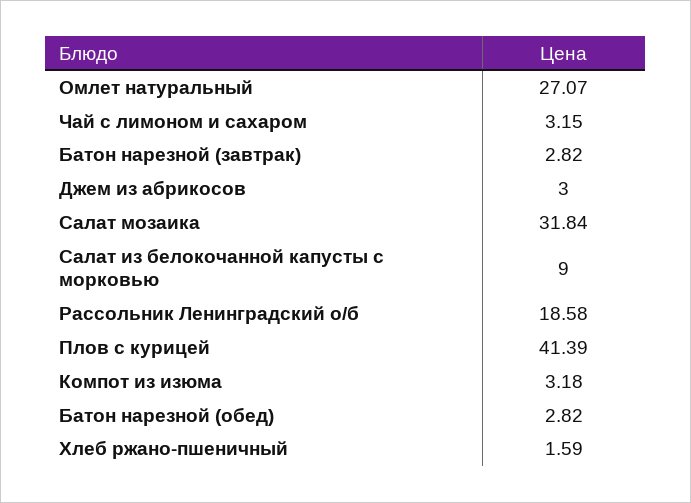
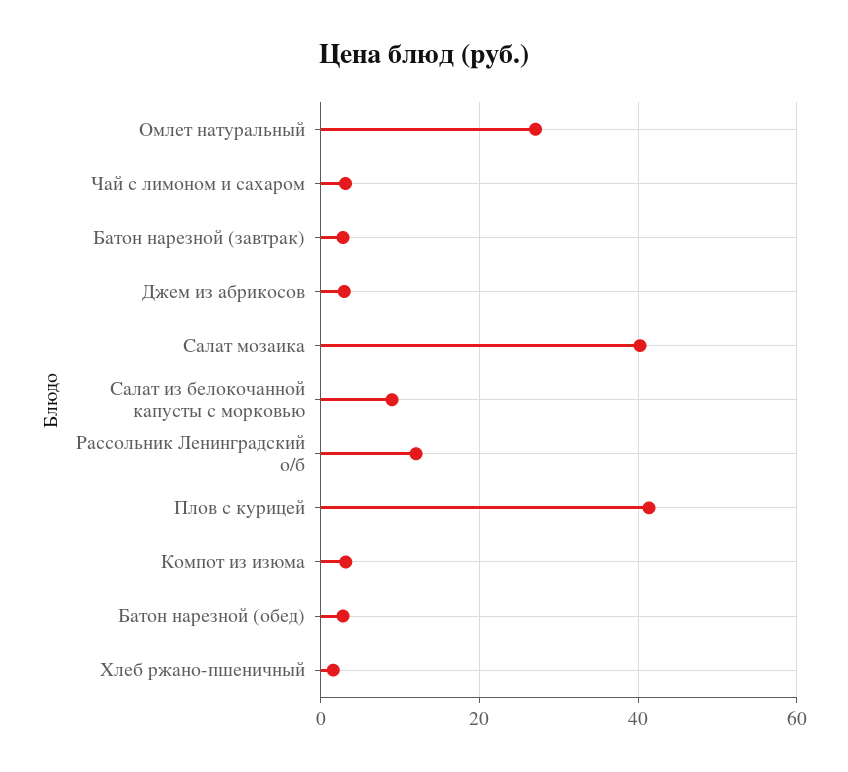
  {
    "Омлет натуральный": 27.07,
    "Чай с лимоном и сахаром": 3.15,
    "Батон нарезной (завтрак)": 2.82,
    "Джем из абрикосов": 3,
-   "Салат мозаика": 31.84,
+   "Салат мозаика": 40,
    "Салат из белокочанной капусты с морковью": 9,
-   "Рассольник Ленинградский о/б": 18.58,
+   "Рассольник Ленинградский о/б": 12,
    "Плов с курицей": 41.39,
    "Компот из изюма": 3.18,
    "Батон нарезной (обед)": 2.82,
    "Хлеб ржано-пшеничный": 1.59
  }

